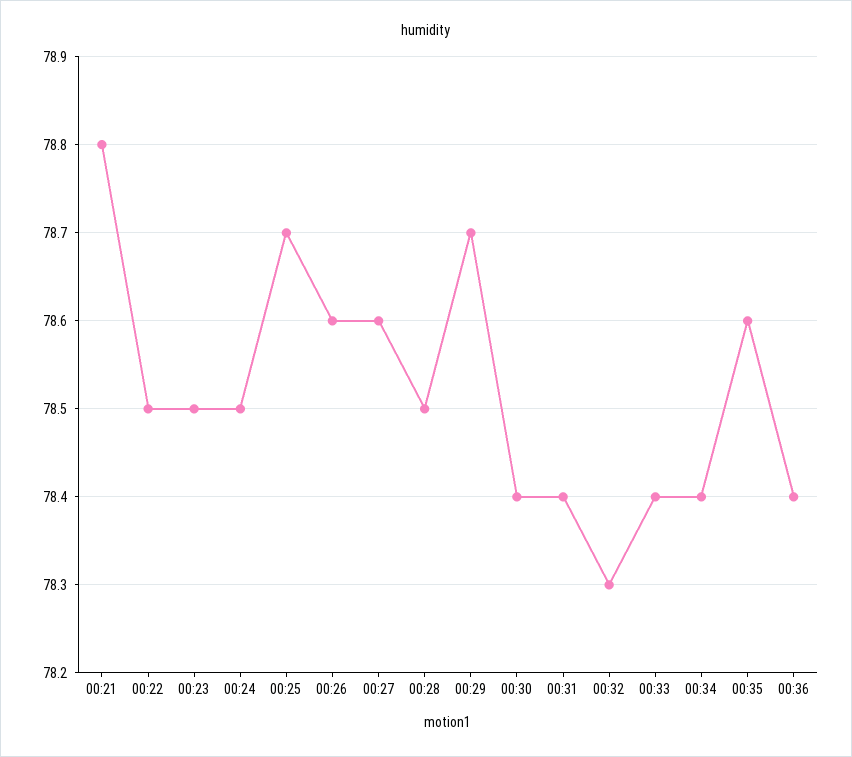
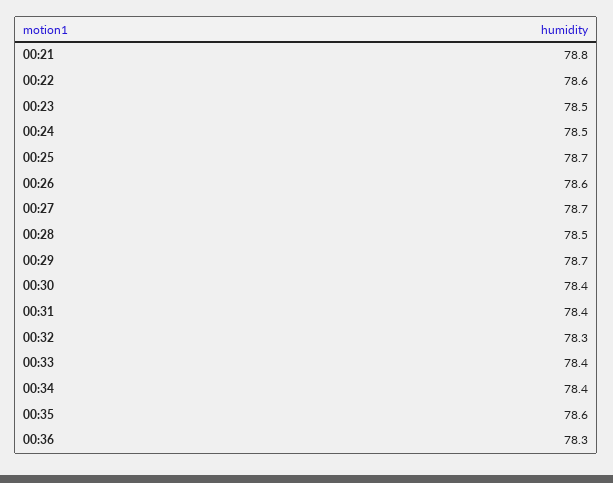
  {
    "00:21": 78.8,
-   "00:22": 78.5,
+   "00:22": 78.6,
    "00:23": 78.5,
    "00:24": 78.5,
    "00:25": 78.7,
    "00:26": 78.6,
-   "00:27": 78.6,
+   "00:27": 78.7,
    "00:28": 78.5,
    "00:29": 78.7,
    "00:30": 78.4,
    "00:31": 78.4,
    "00:32": 78.3,
    "00:33": 78.4,
    "00:34": 78.4,
    "00:35": 78.6,
-   "00:36": 78.4
+   "00:36": 78.3
  }

